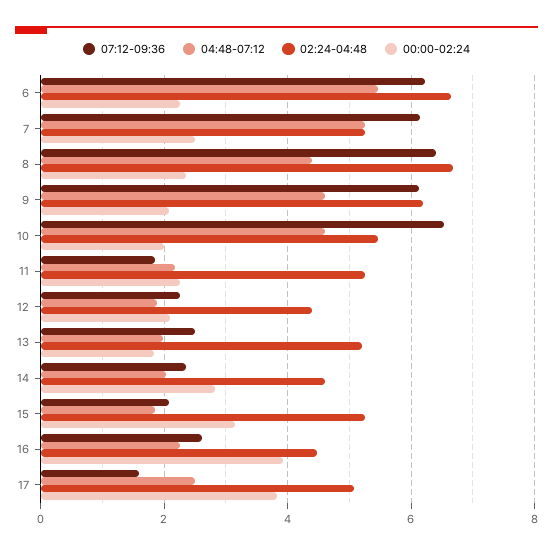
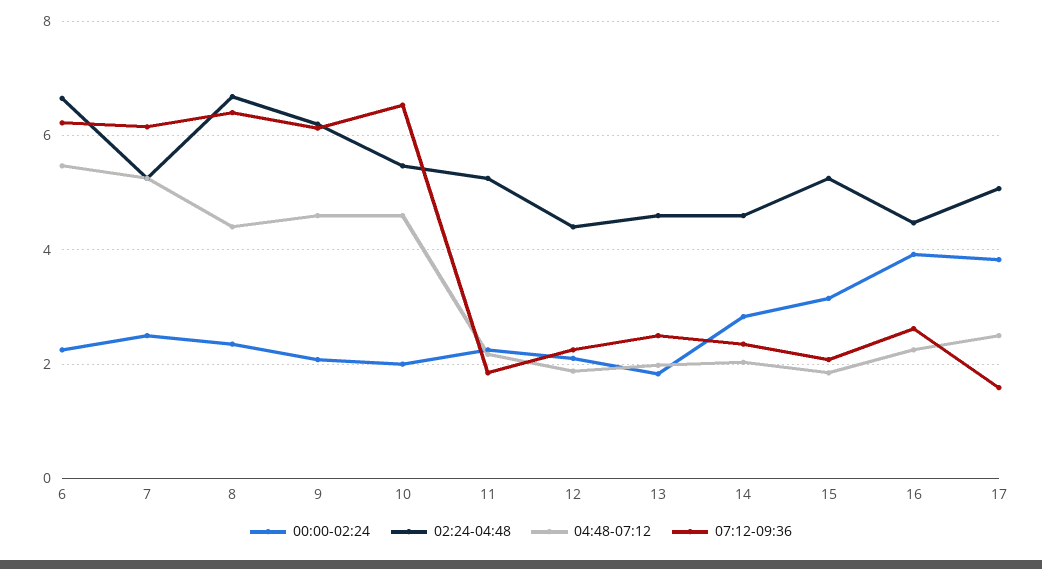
  {
    "07:12-09:36": {
      "6": 6.2,
      "7": 6.2,
      "8": 6.4,
      "9": 6.2,
      "10": 6.6,
      "11": 1.8,
      "12": 2.2,
      "13": 2.6,
      "14": 2.4,
      "15": 2,
      "16": 2.6,
      "17": 1.6
    },
    "04:48-07:12": {
      "6": 5.4,
      "7": 5.2,
      "8": 4.4,
      "9": 4.6,
      "10": 4.6,
      "11": 2.2,
      "12": 1.8,
      "13": 2,
      "14": 2,
      "15": 1.8,
      "16": 2.2,
      "17": 2.6
    },
    "02:24-04:48": {
      "6": 6.6,
      "7": 5.2,
      "8": 6.6,
      "9": 6.2,
      "10": 5.4,
      "11": 5.2,
      "12": 4.4,
-     "13": 5.2,
+     "13": 4.6,
      "14": 4.6,
      "15": 5.2,
      "16": 4.4,
      "17": 5
    },
    "00:00-02:24": {
      "6": 2.2,
      "7": 2.6,
      "8": 2.4,
      "9": 2,
      "10": 2,
      "11": 2.2,
      "12": 2.2,
      "13": 1.8,
      "14": 2.8,
      "15": 3.2,
      "16": 4,
      "17": 3.8
    }
  }

